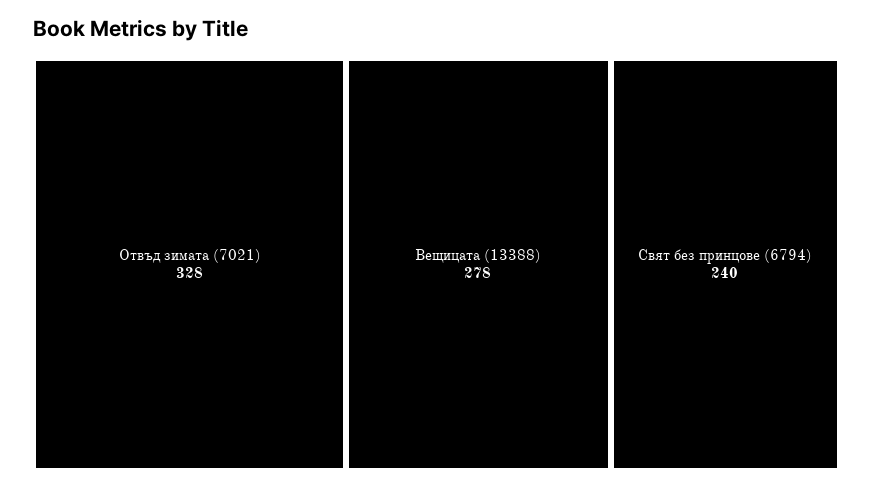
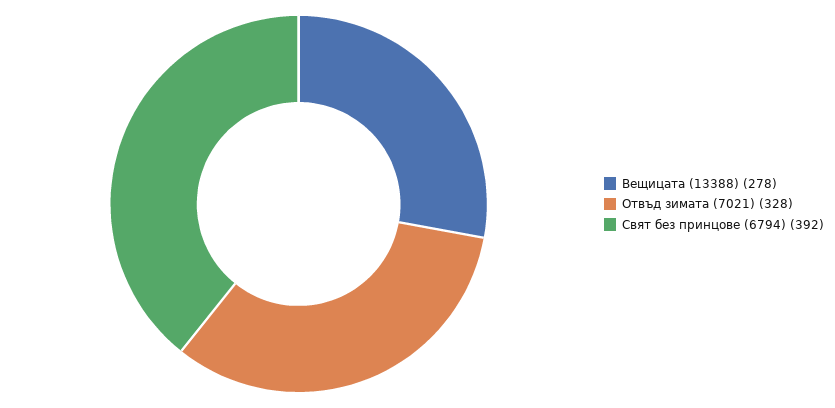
  {
    "Отвъд зимата (7021)": 328,
    "Вещицата (13388)": 278,
-   "Свят без принцове (6794)": 240
+   "Свят без принцове (6794)": 392
  }

